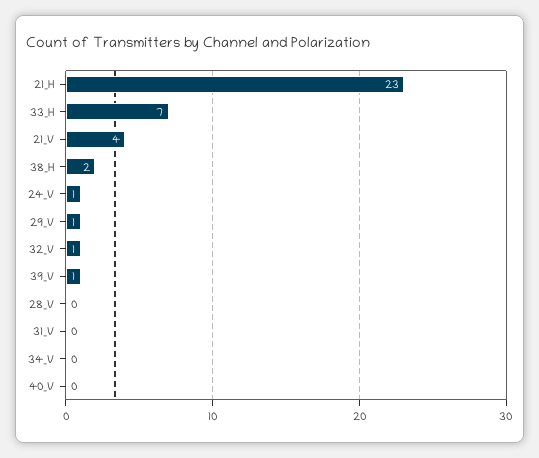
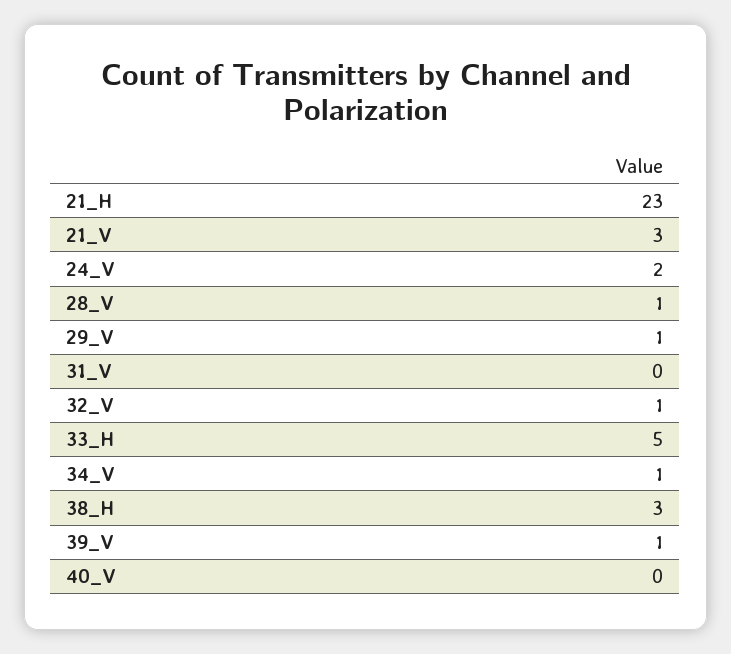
  {
    "21_H": 23,
-   "33_H": 7,
+   "33_H": 5,
-   "21_V": 4,
+   "21_V": 3,
-   "38_H": 2,
+   "38_H": 3,
-   "24_V": 1,
+   "24_V": 2,
    "29_V": 1,
    "32_V": 1,
    "39_V": 1,
-   "28_V": 0,
+   "28_V": 1,
    "31_V": 0,
-   "34_V": 0,
+   "34_V": 1,
    "40_V": 0
  }

